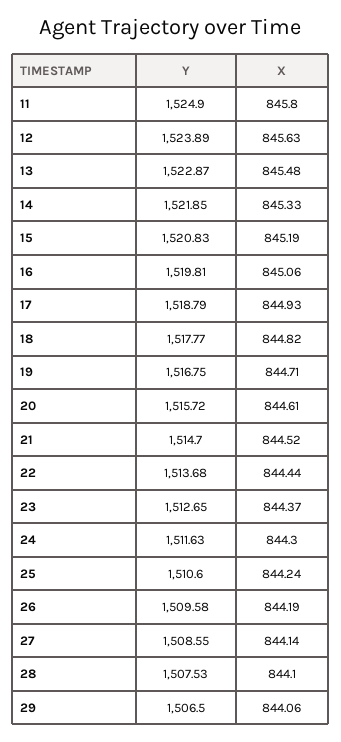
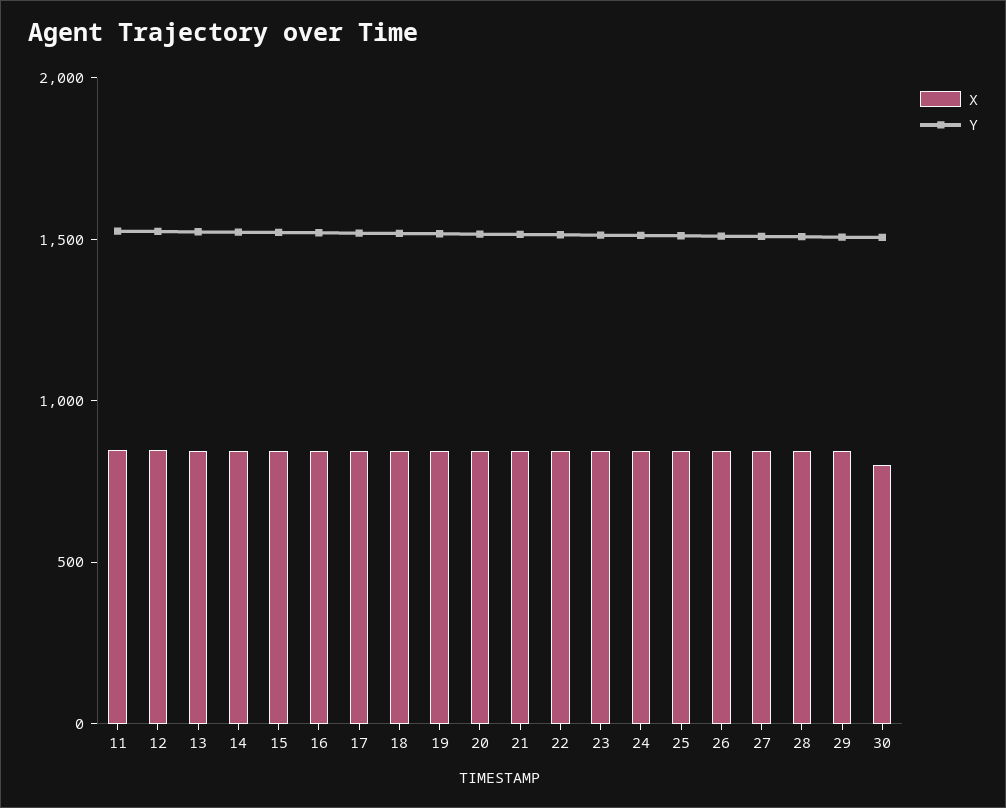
  {
    "Y": {
      "11": 1524.9,
      "12": 1523.89,
      "13": 1522.87,
      "14": 1521.85,
      "15": 1520.83,
      "16": 1519.81,
      "17": 1518.79,
      "18": 1517.77,
      "19": 1516.75,
      "20": 1515.72,
      "21": 1514.7,
      "22": 1513.68,
      "23": 1512.65,
      "24": 1511.63,
      "25": 1510.6,
      "26": 1509.58,
      "27": 1508.55,
      "28": 1507.53,
-     "29": 1506.5
+     "29": 1506.5,
+     "30": 1500
    },
    "X": {
      "11": 845.8,
      "12": 845.63,
      "13": 845.48,
      "14": 845.33,
      "15": 845.19,
      "16": 845.06,
      "17": 844.93,
      "18": 844.82,
      "19": 844.71,
      "20": 844.61,
      "21": 844.52,
      "22": 844.44,
      "23": 844.37,
      "24": 844.3,
      "25": 844.24,
      "26": 844.19,
      "27": 844.14,
      "28": 844.1,
-     "29": 844.06
+     "29": 844.06,
+     "30": 800
    }
  }

